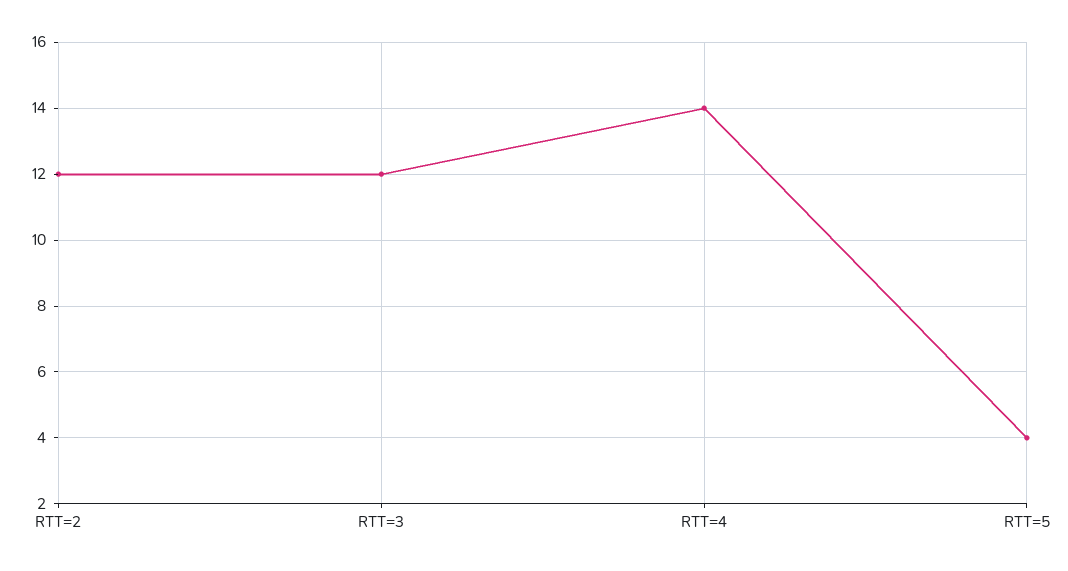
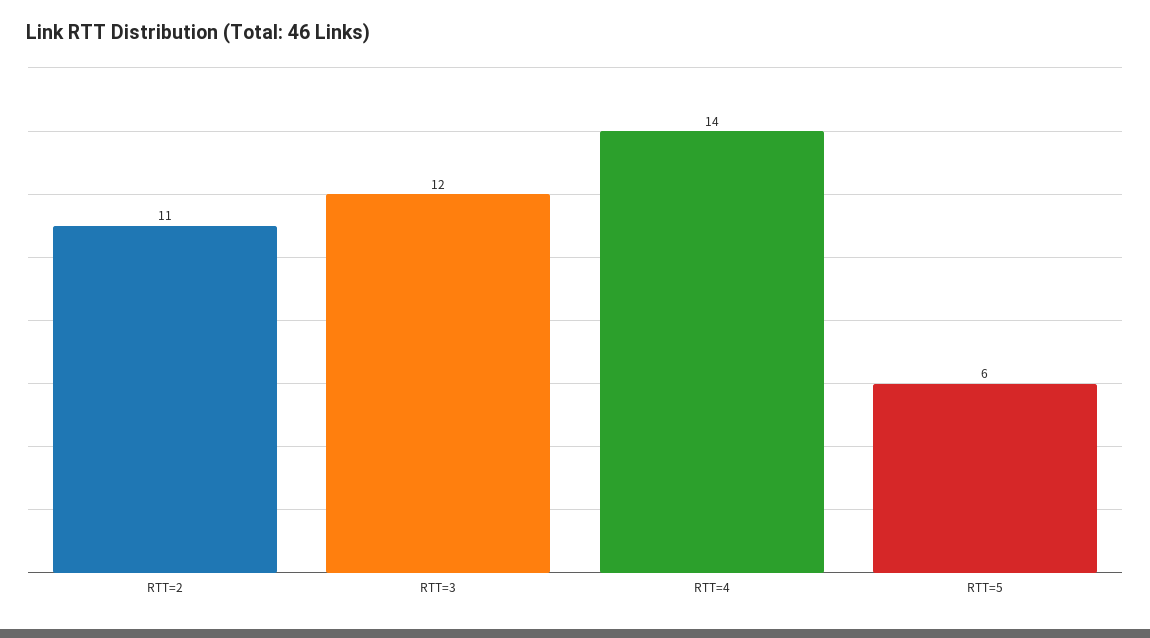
  {
-   "RTT=2": 12,
+   "RTT=2": 11,
    "RTT=3": 12,
    "RTT=4": 14,
-   "RTT=5": 4
+   "RTT=5": 6
  }

